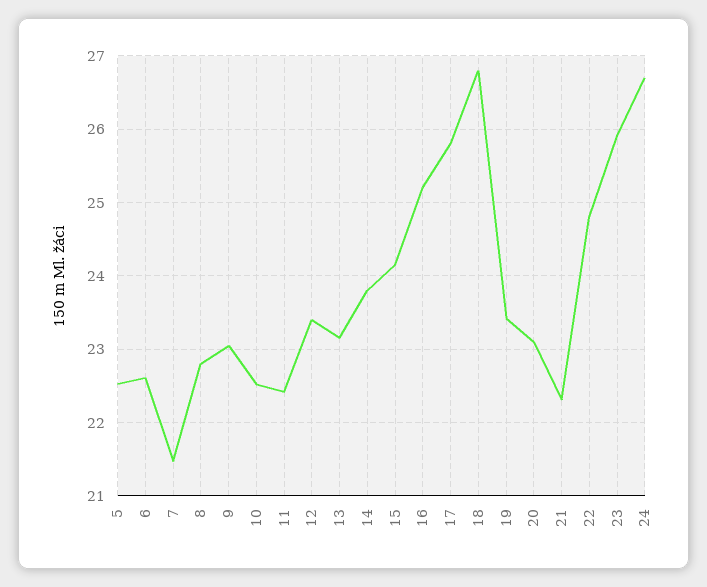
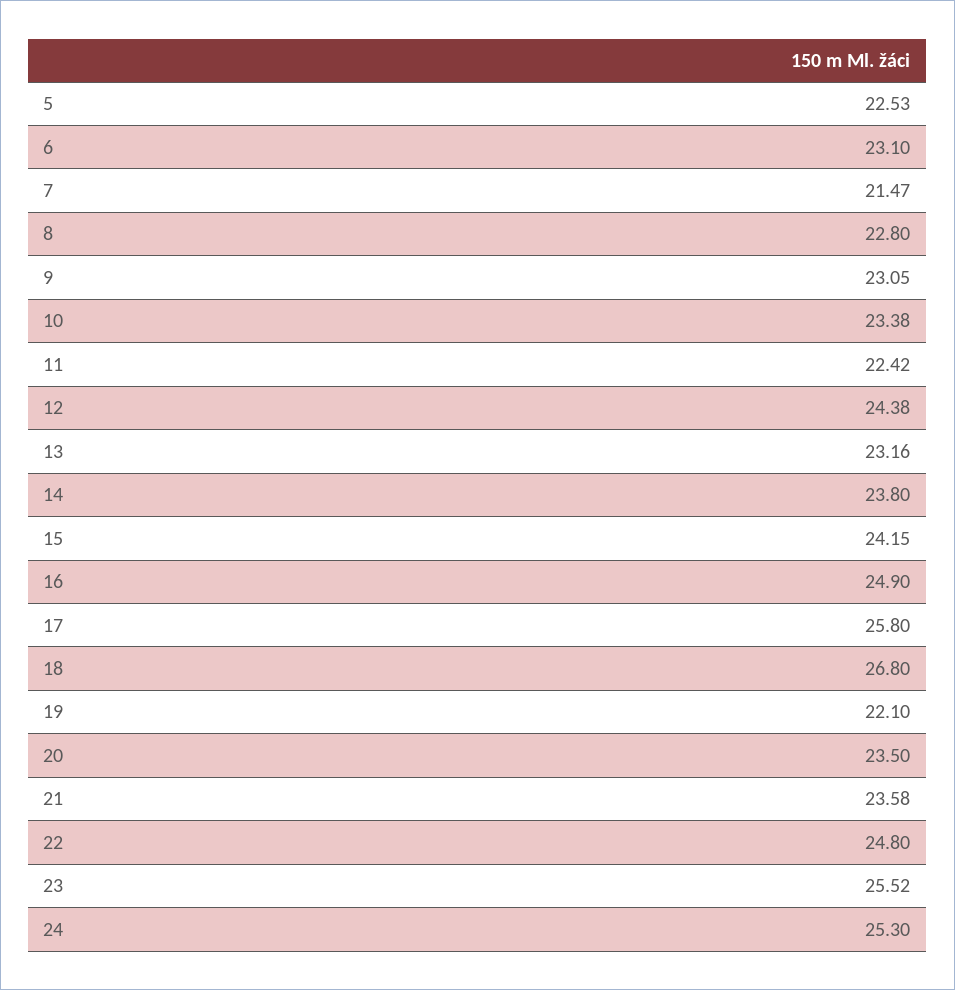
  {
    "5": 22.53,
-   "6": 22.6,
+   "6": 23.1,
    "7": 21.47,
    "8": 22.8,
    "9": 23.05,
-   "10": 22.5,
+   "10": 23.38,
    "11": 22.42,
-   "12": 23.4,
+   "12": 24.38,
    "13": 23.16,
    "14": 23.8,
    "15": 24.15,
-   "16": 25.2,
+   "16": 24.9,
    "17": 25.8,
    "18": 26.8,
-   "19": 23.4,
+   "19": 22.1,
-   "20": 23.1,
+   "20": 23.5,
-   "21": 22.3,
+   "21": 23.58,
    "22": 24.8,
-   "23": 25.9,
+   "23": 25.52,
-   "24": 26.7
+   "24": 25.3
  }

